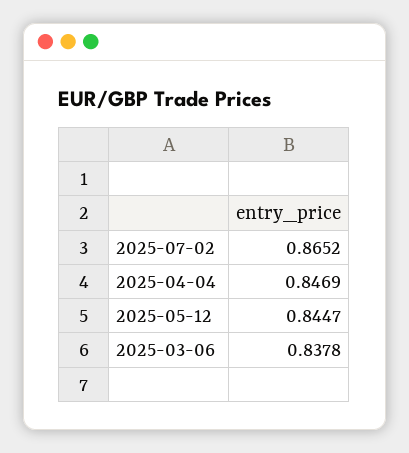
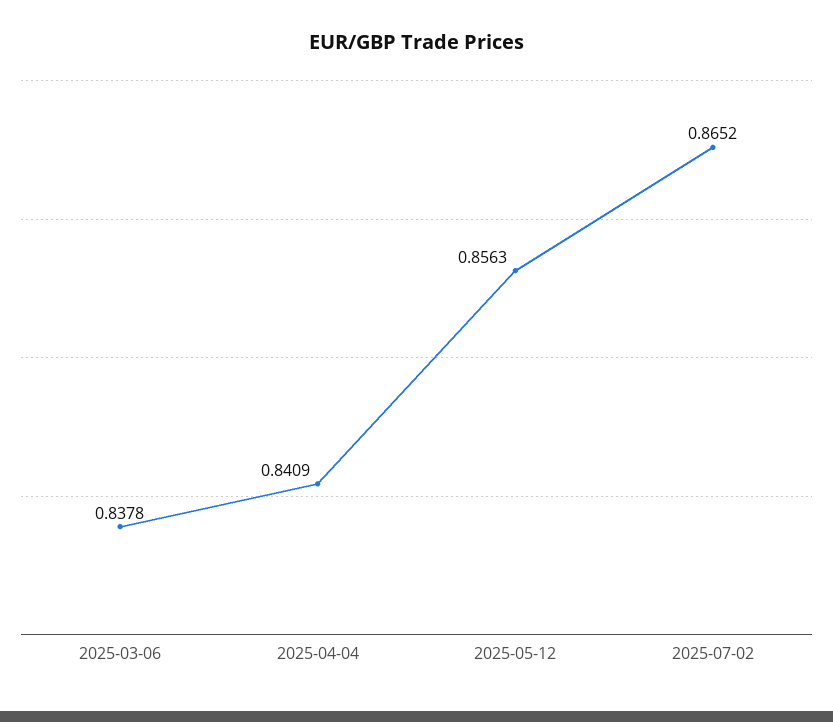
  {
    "2025-07-02": 0.8652,
-   "2025-04-04": 0.8469,
+   "2025-04-04": 0.8409,
-   "2025-05-12": 0.8447,
+   "2025-05-12": 0.8563,
    "2025-03-06": 0.8378
  }

